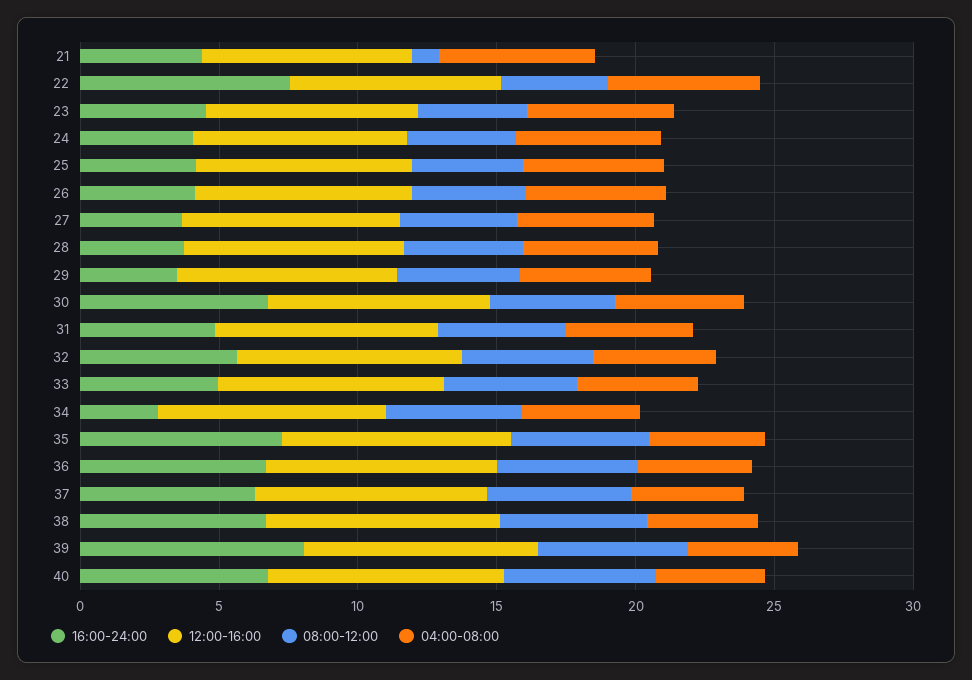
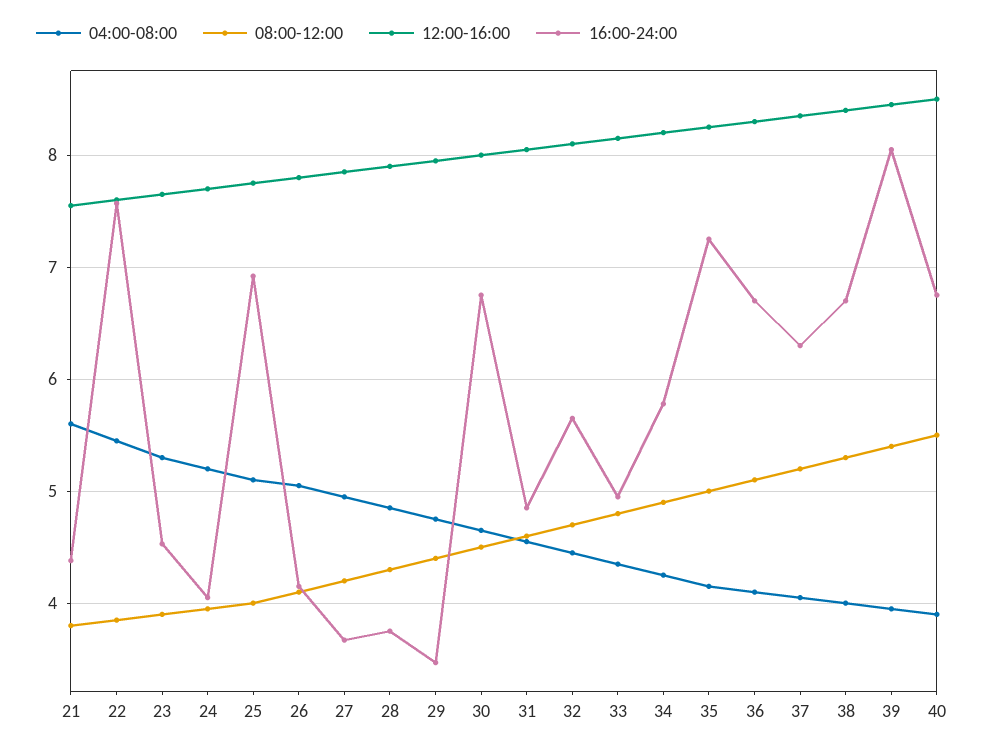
  {
    "16:00-24:00": {
      "21": 4.4,
      "22": 7.6,
      "23": 4.5,
      "24": 4.1,
-     "25": 4,
+     "25": 6.9,
      "26": 4.2,
      "27": 3.7,
      "28": 3.8,
      "29": 3.5,
      "30": 6.8,
      "31": 4.9,
      "32": 5.7,
      "33": 5,
-     "34": 3,
+     "34": 5.8,
      "35": 7.3,
      "36": 6.7,
      "37": 6.3,
      "38": 6.7,
      "39": 8.1,
      "40": 6.8
    },
    "12:00-16:00": {
      "21": 7.6,
      "22": 7.6,
      "23": 7.7,
      "24": 7.7,
      "25": 7.8,
      "26": 7.8,
      "27": 7.9,
      "28": 7.9,
      "29": 8,
      "30": 8,
      "31": 8.1,
      "32": 8.1,
      "33": 8.2,
      "34": 8.2,
      "35": 8.3,
      "36": 8.3,
      "37": 8.4,
      "38": 8.4,
      "39": 8.5,
      "40": 8.5
    },
    "08:00-12:00": {
-     "21": 1,
+     "21": 3.8,
      "22": 3.9,
      "23": 3.9,
      "24": 4,
      "25": 4,
      "26": 4.1,
      "27": 4.2,
      "28": 4.3,
      "29": 4.4,
      "30": 4.5,
      "31": 4.6,
      "32": 4.7,
      "33": 4.8,
      "34": 4.9,
      "35": 5,
      "36": 5.1,
      "37": 5.2,
      "38": 5.3,
      "39": 5.4,
      "40": 5.5
    },
    "04:00-08:00": {
      "21": 5.6,
      "22": 5.5,
      "23": 5.3,
      "24": 5.2,
      "25": 5.1,
      "26": 5.1,
      "27": 5,
      "28": 4.9,
      "29": 4.8,
      "30": 4.7,
      "31": 4.6,
      "32": 4.5,
      "33": 4.4,
      "34": 4.3,
      "35": 4.2,
      "36": 4.1,
      "37": 4.1,
      "38": 4,
      "39": 4,
      "40": 3.9
    }
  }

